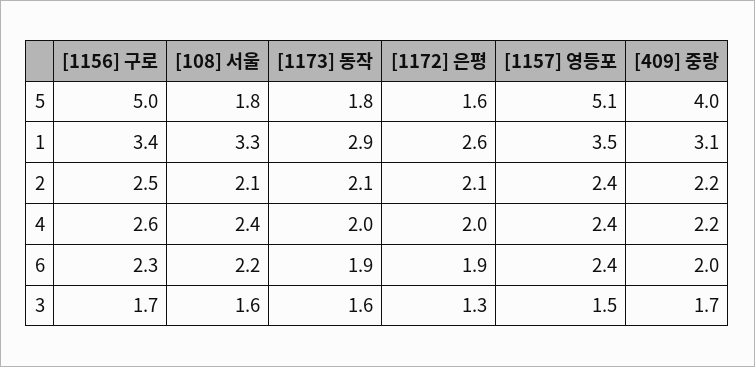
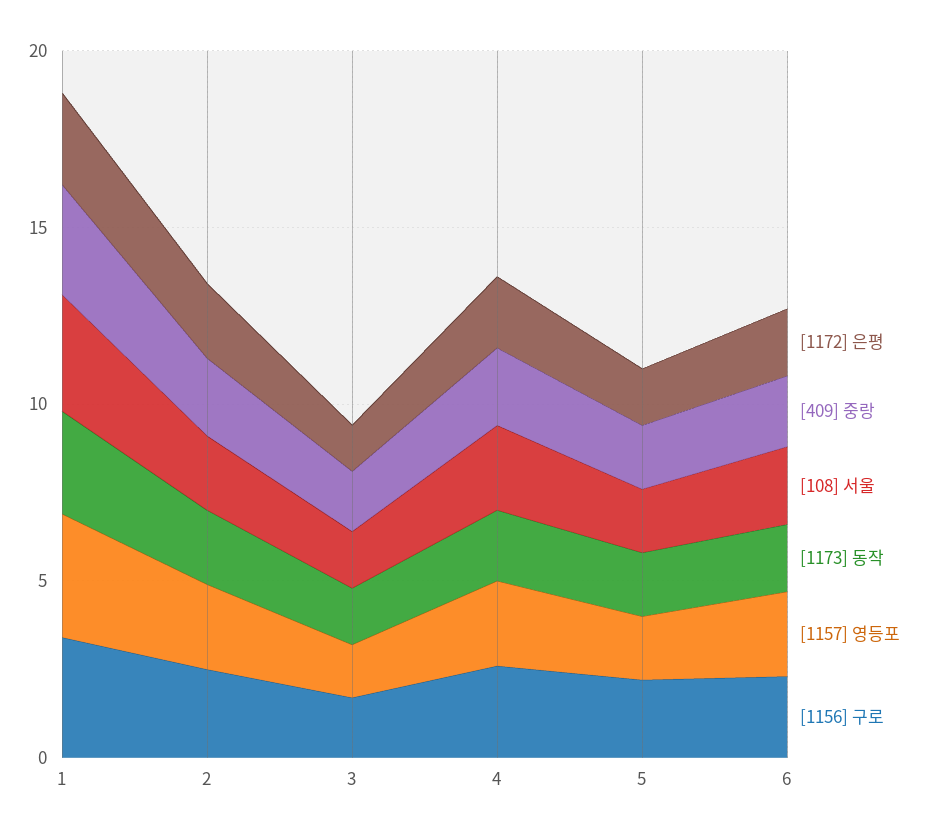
  {
    "[1156] 구로": {
-     "5": 5,
+     "5": 2,
      "1": 3.4,
      "2": 2.5,
      "4": 2.6,
      "6": 2.3,
      "3": 1.7
    },
    "[108] 서울": {
      "5": 1.8,
      "1": 3.3,
      "2": 2.1,
      "4": 2.4,
      "6": 2.2,
      "3": 1.6
    },
    "[1173] 동작": {
      "5": 1.8,
      "1": 2.9,
      "2": 2.1,
      "4": 2,
      "6": 1.9,
      "3": 1.6
    },
    "[1172] 은평": {
      "5": 1.6,
      "1": 2.6,
      "2": 2.1,
      "4": 2,
      "6": 1.9,
      "3": 1.3
    },
    "[1157] 영등포": {
-     "5": 5.1,
+     "5": 2,
      "1": 3.5,
      "2": 2.4,
      "4": 2.4,
      "6": 2.4,
      "3": 1.5
    },
    "[409] 중랑": {
-     "5": 4,
+     "5": 2,
      "1": 3.1,
      "2": 2.2,
      "4": 2.2,
      "6": 2,
      "3": 1.7
    }
  }

